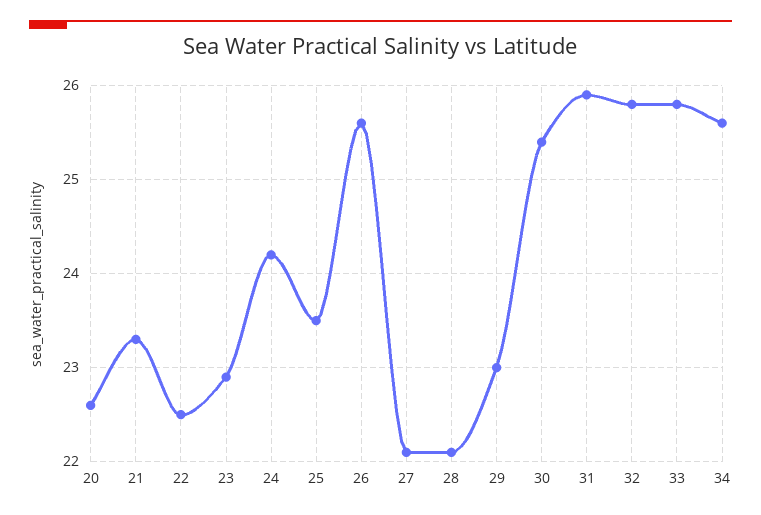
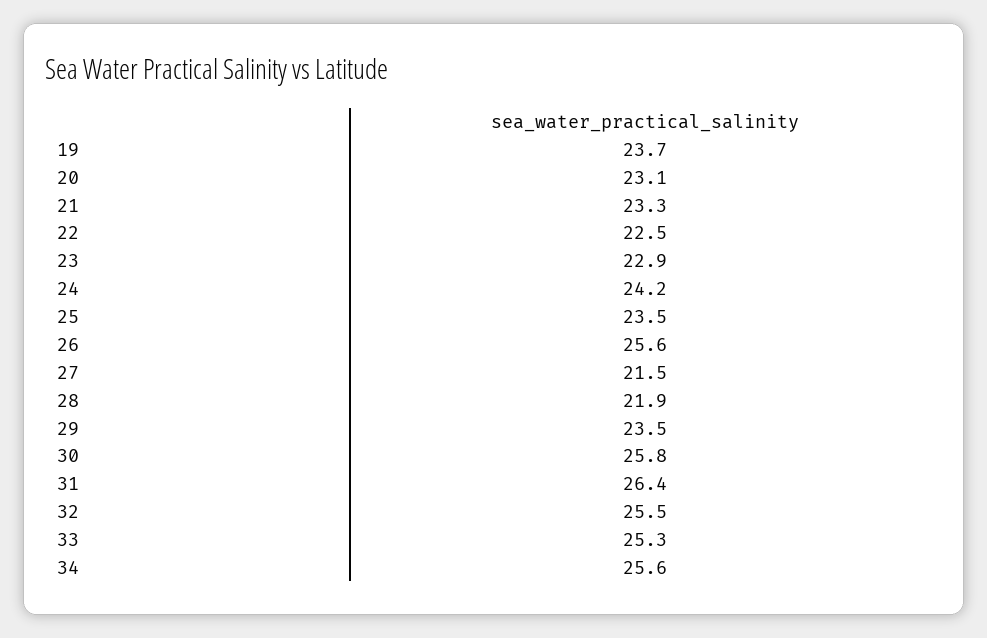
  {
-   "20": 22.6,
+   "20": 23.1,
    "21": 23.3,
    "22": 22.5,
    "23": 22.9,
    "24": 24.2,
    "25": 23.5,
    "26": 25.6,
-   "27": 22.1,
+   "27": 21.5,
-   "28": 22.1,
+   "28": 21.9,
-   "29": 23,
+   "29": 23.5,
-   "30": 25.4,
+   "30": 25.8,
-   "31": 25.9,
+   "31": 26.4,
-   "32": 25.8,
+   "32": 25.5,
-   "33": 25.8,
+   "33": 25.3,
-   "34": 25.6
+   "34": 25.6,
+   "19": 23.7
  }

